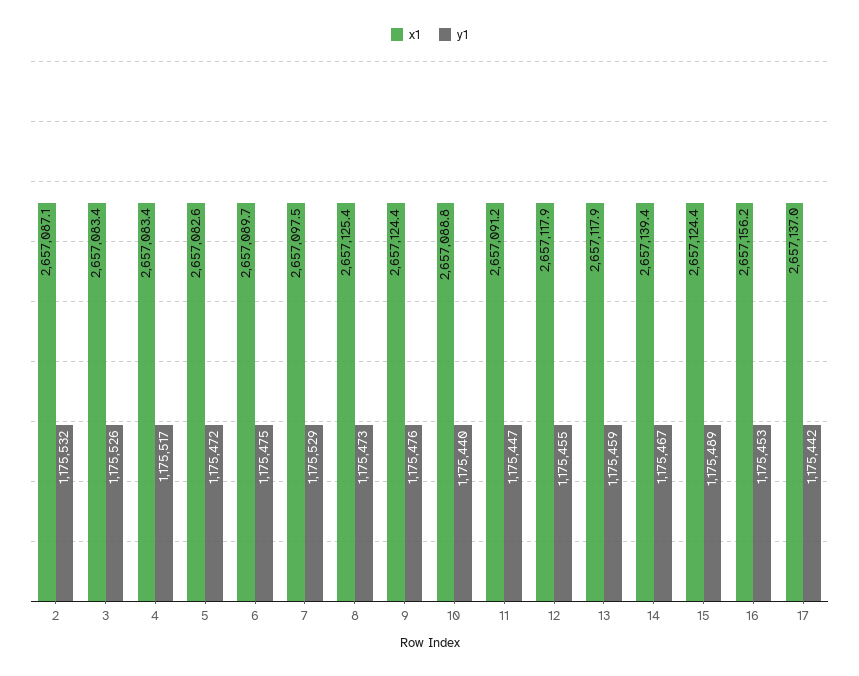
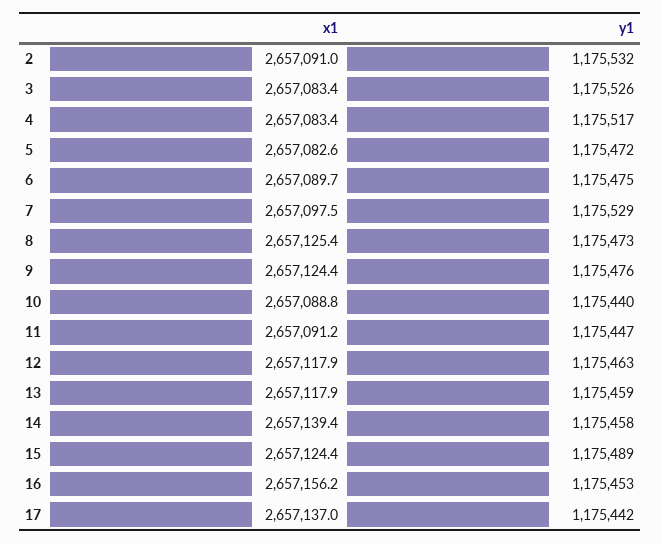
  {
    "x1": {
-     "2": 2657087.1,
+     "2": 2657091,
      "3": 2657083.4,
      "4": 2657083.4,
      "5": 2657082.6,
      "6": 2657089.7,
      "7": 2657097.5,
      "8": 2657125.4,
      "9": 2657124.4,
      "10": 2657088.8,
      "11": 2657091.2,
      "12": 2657117.9,
      "13": 2657117.9,
      "14": 2657139.4,
      "15": 2657124.4,
      "16": 2657156.2,
      "17": 2657137
    },
    "y1": {
      "2": 1175532,
      "3": 1175526,
      "4": 1175517,
      "5": 1175472,
      "6": 1175475,
      "7": 1175529,
      "8": 1175473,
      "9": 1175476,
      "10": 1175440,
      "11": 1175447,
-     "12": 1175455,
+     "12": 1175463,
      "13": 1175459,
-     "14": 1175467,
+     "14": 1175458,
      "15": 1175489,
      "16": 1175453,
      "17": 1175442
    }
  }

